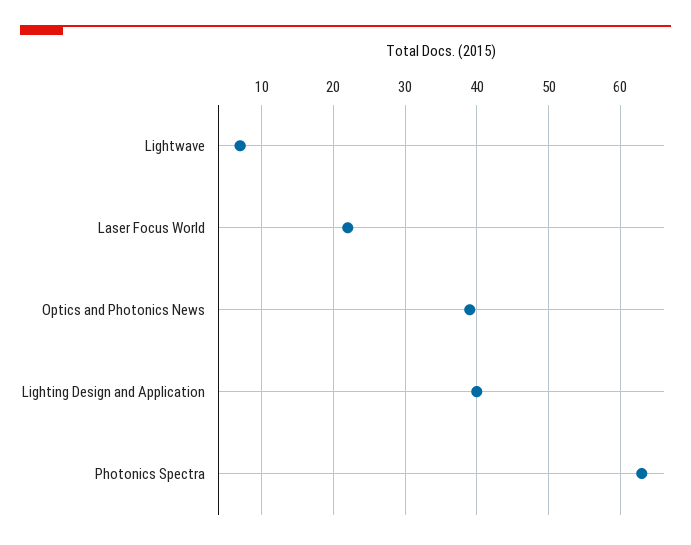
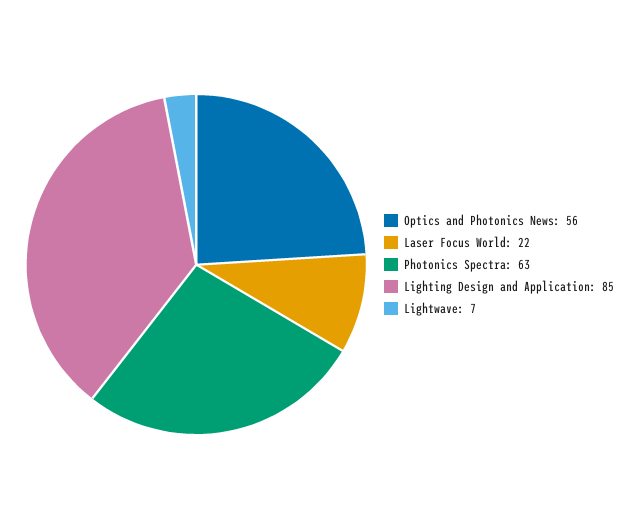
  {
    "Lightwave": 7,
    "Laser Focus World": 22,
-   "Optics and Photonics News": 39,
+   "Optics and Photonics News": 56,
-   "Lighting Design and Application": 40,
+   "Lighting Design and Application": 85,
    "Photonics Spectra": 63
  }

